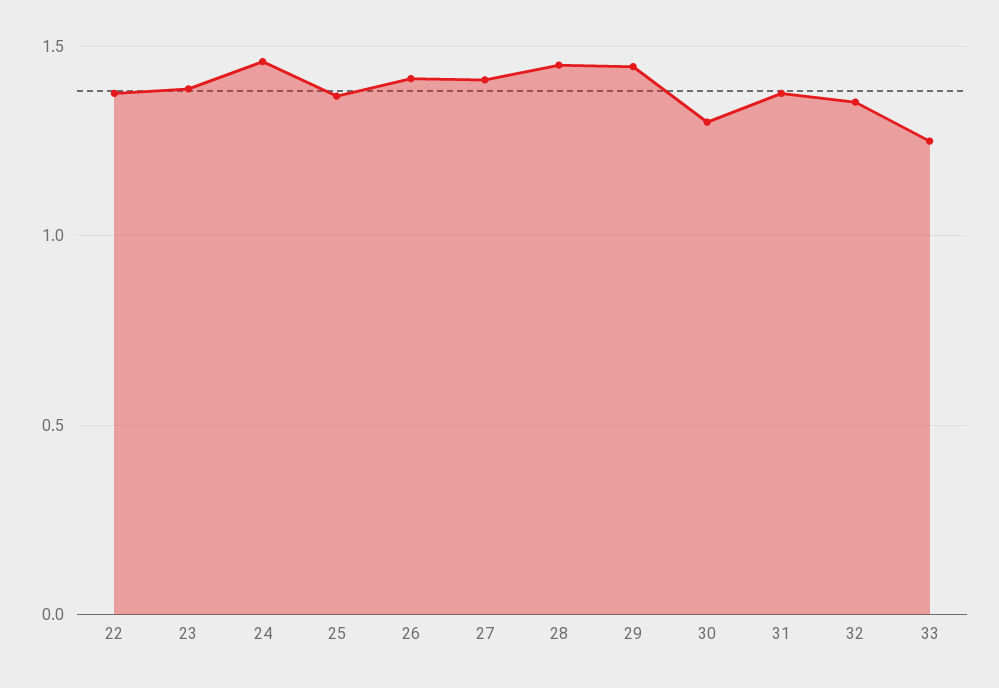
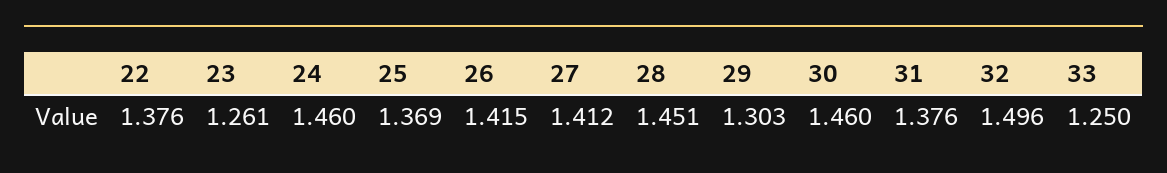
  {
    "22": 1.376,
-   "23": 1.4,
+   "23": 1.261,
    "24": 1.46,
    "25": 1.369,
    "26": 1.415,
    "27": 1.412,
    "28": 1.451,
-   "29": 1.45,
+   "29": 1.303,
-   "30": 1.3,
+   "30": 1.46,
    "31": 1.376,
-   "32": 1.35,
+   "32": 1.496,
    "33": 1.25
  }

